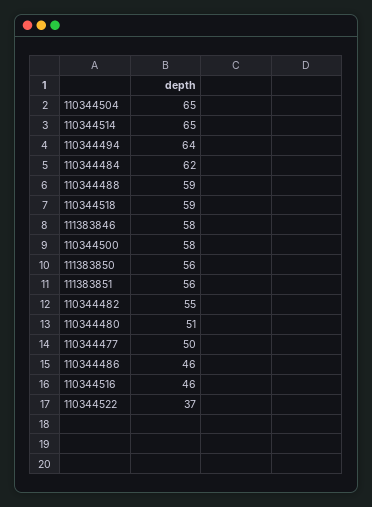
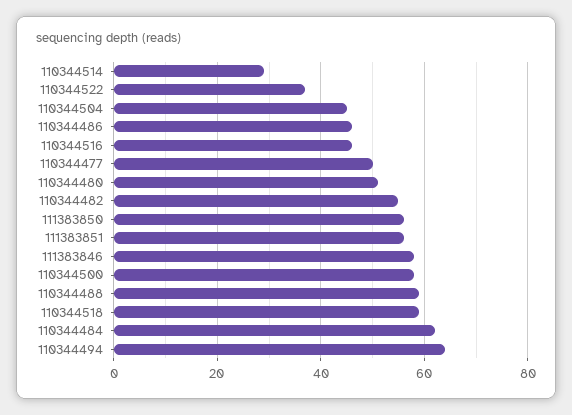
  {
-   "110344504": 65,
+   "110344504": 45,
-   "110344514": 65,
+   "110344514": 30,
    "110344494": 64,
    "110344484": 62,
    "110344488": 59,
    "110344518": 59,
    "111383846": 58,
    "110344500": 58,
    "111383850": 56,
    "111383851": 56,
    "110344482": 55,
    "110344480": 51,
    "110344477": 50,
    "110344486": 46,
    "110344516": 46,
    "110344522": 37
  }

